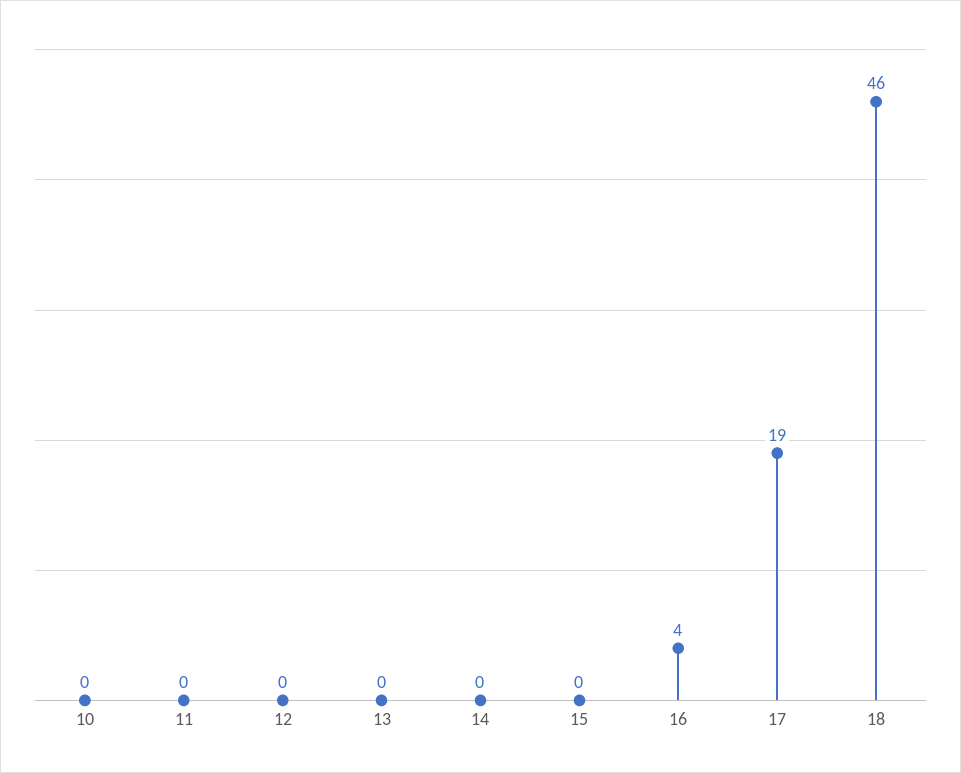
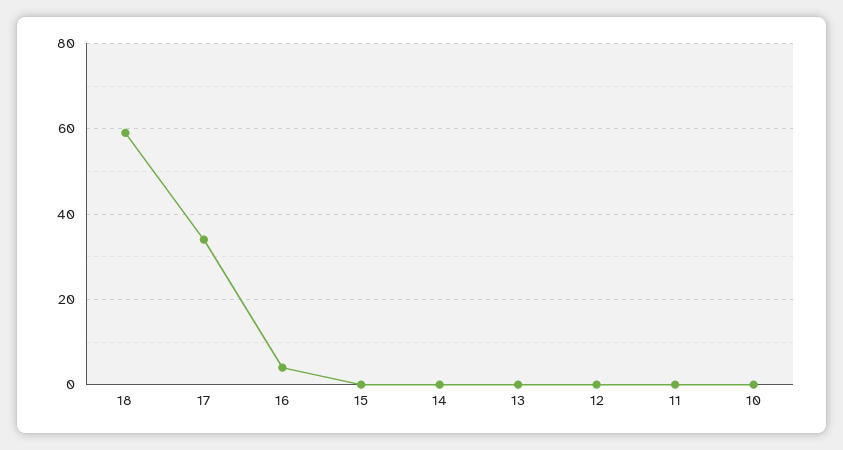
  {
    "10": 0,
    "11": 0,
    "12": 0,
    "13": 0,
    "14": 0,
    "15": 0,
    "16": 4,
-   "17": 19,
+   "17": 35,
-   "18": 46
+   "18": 60
  }

